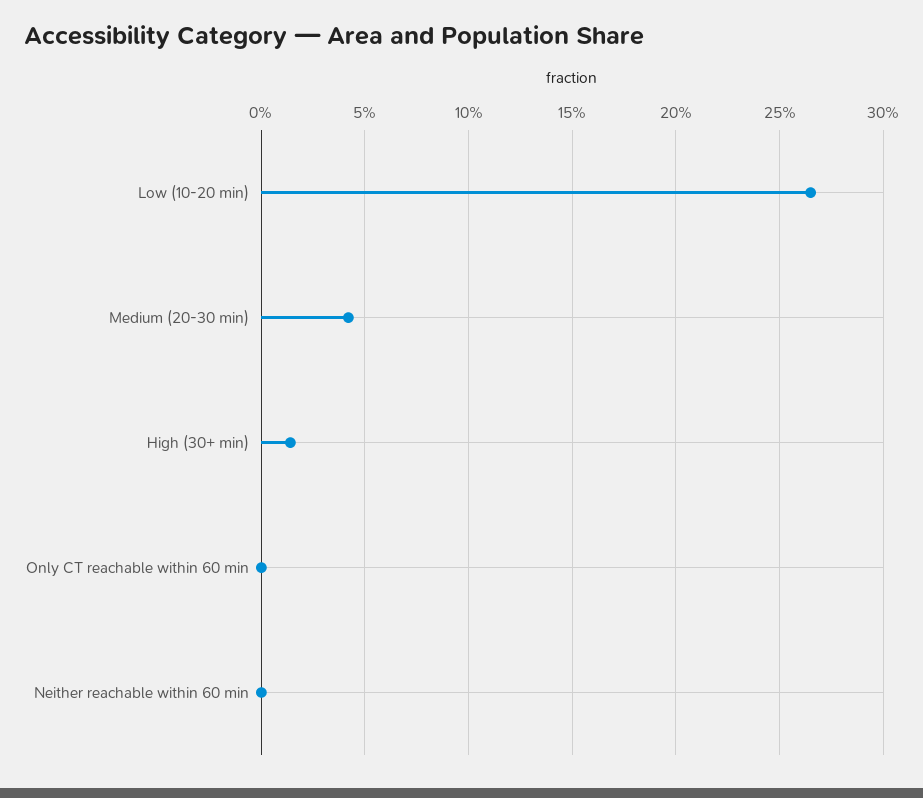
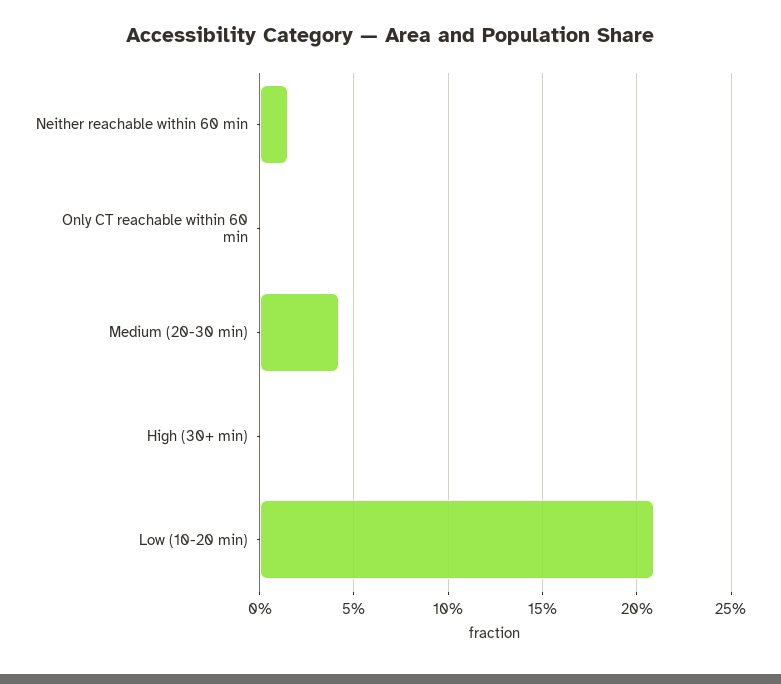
  {
-   "Low (10-20 min)": 26.5,
+   "Low (10-20 min)": 21,
    "Medium (20-30 min)": 4,
-   "High (30+ min)": 1.5,
+   "High (30+ min)": 0,
    "Only CT reachable within 60 min": 0,
-   "Neither reachable within 60 min": 0
+   "Neither reachable within 60 min": 1.5
  }

